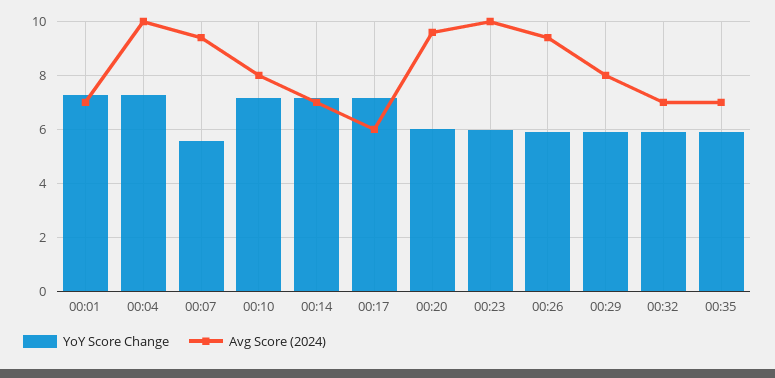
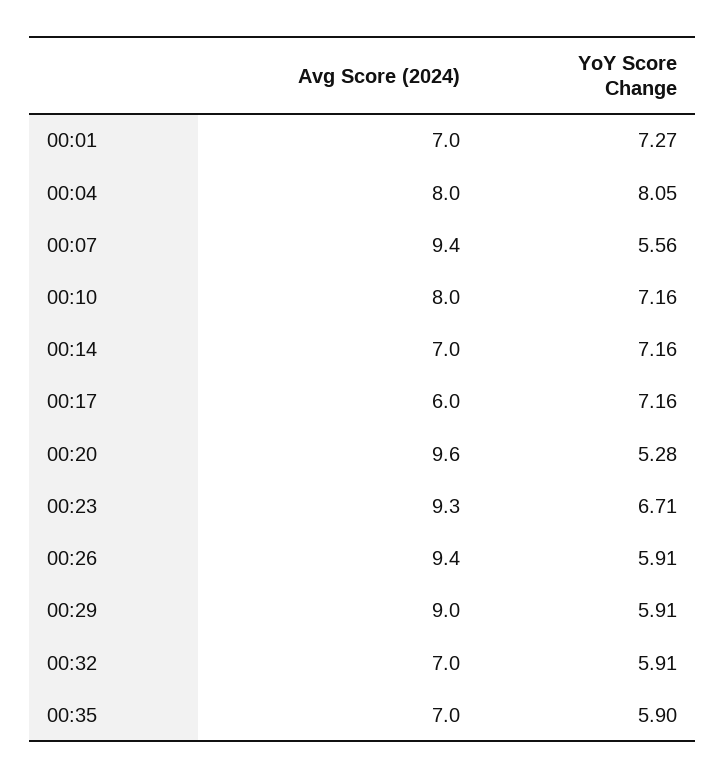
  {
    "YoY Score Change": {
      "00:01": 7.27,
-     "00:04": 7.25,
+     "00:04": 8.05,
      "00:07": 5.56,
      "00:10": 7.16,
      "00:14": 7.16,
      "00:17": 7.16,
-     "00:20": 6,
+     "00:20": 5.28,
-     "00:23": 6,
+     "00:23": 6.71,
      "00:26": 5.91,
      "00:29": 5.91,
      "00:32": 5.91,
      "00:35": 5.9
    },
    "Avg Score (2024)": {
      "00:01": 7,
-     "00:04": 10,
+     "00:04": 8,
      "00:07": 9.4,
      "00:10": 8,
      "00:14": 7,
      "00:17": 6,
      "00:20": 9.6,
-     "00:23": 10,
+     "00:23": 9.3,
      "00:26": 9.4,
-     "00:29": 8,
+     "00:29": 9,
      "00:32": 7,
      "00:35": 7
    }
  }

